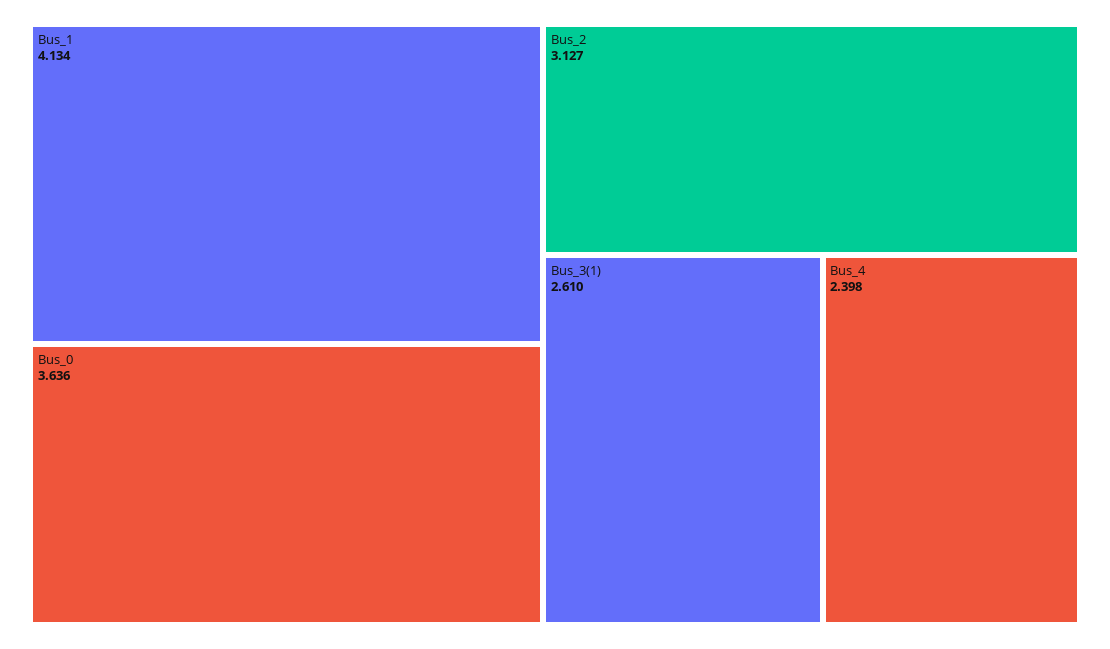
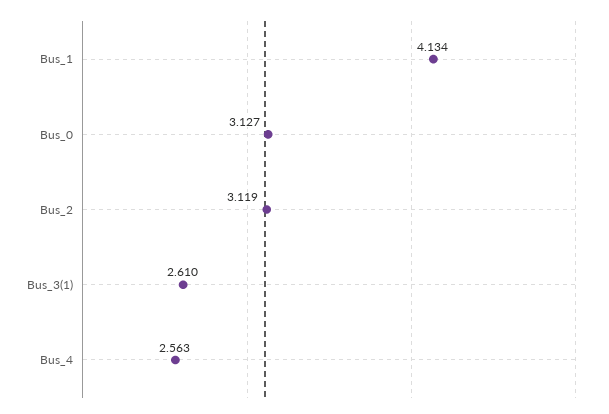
  {
    "Bus_1": 4.134,
-   "Bus_0": 3.636,
+   "Bus_0": 3.127,
-   "Bus_2": 3.127,
+   "Bus_2": 3.119,
    "Bus_3(1)": 2.61,
-   "Bus_4": 2.398
+   "Bus_4": 2.563
  }

